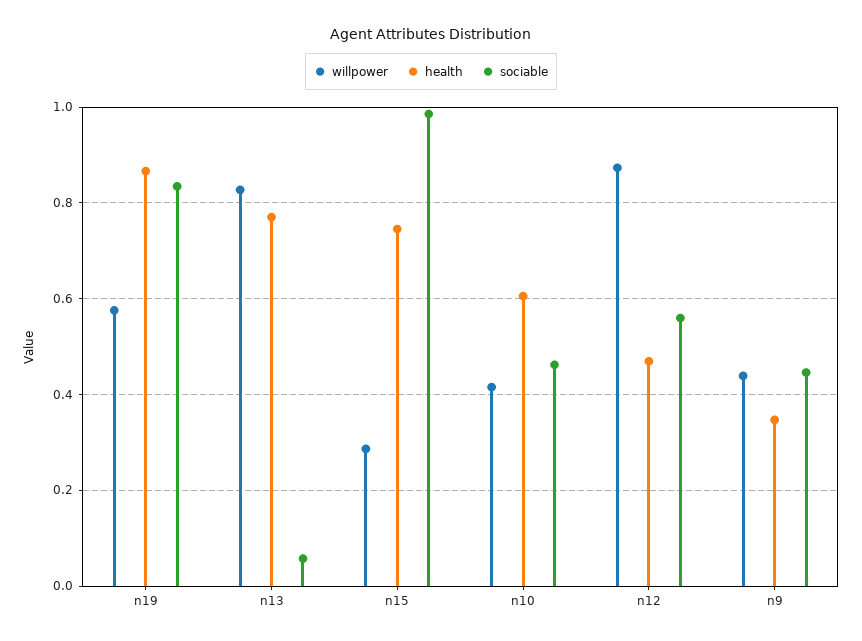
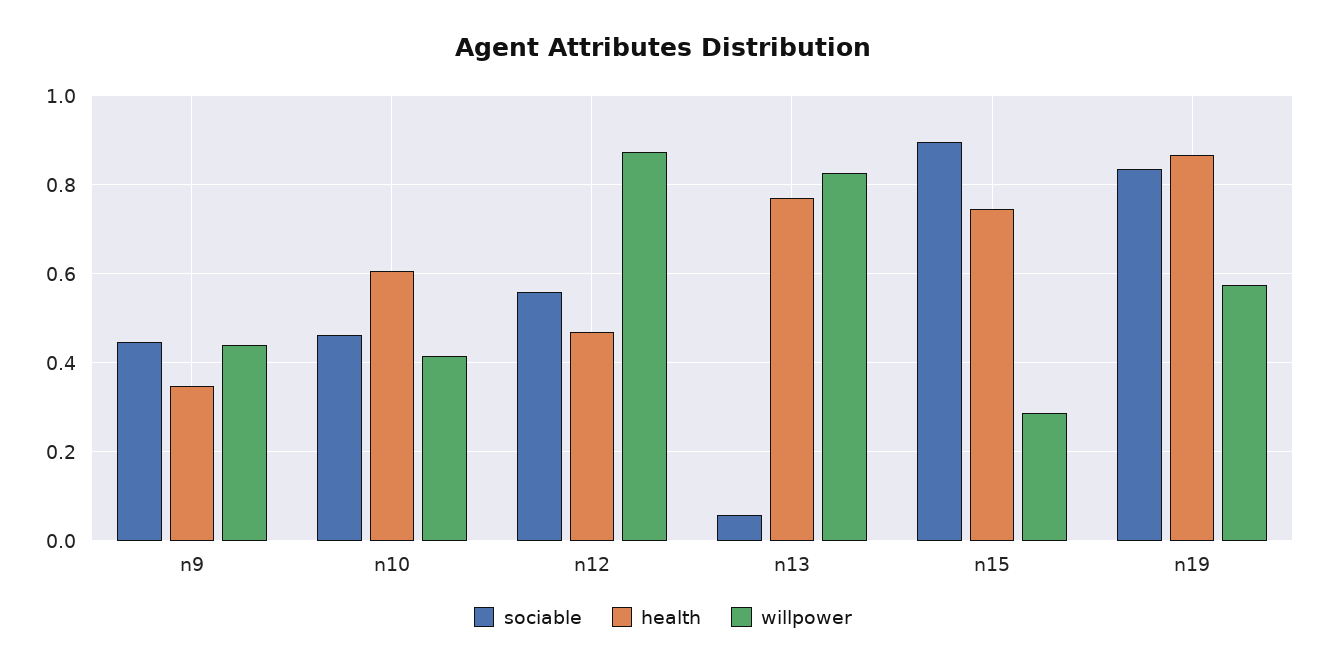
  {
    "willpower": {
      "n19": 0.58,
      "n13": 0.82,
      "n15": 0.28,
      "n10": 0.42,
      "n12": 0.88,
      "n9": 0.44
    },
    "health": {
      "n19": 0.86,
      "n13": 0.78,
      "n15": 0.74,
      "n10": 0.6,
      "n12": 0.46,
      "n9": 0.34
    },
    "sociable": {
      "n19": 0.84,
      "n13": 0.06,
-     "n15": 0.98,
+     "n15": 0.9,
      "n10": 0.46,
      "n12": 0.56,
      "n9": 0.44
    }
  }

